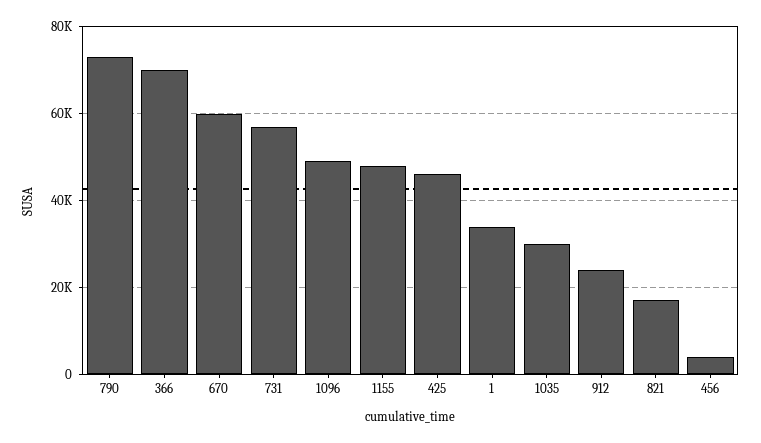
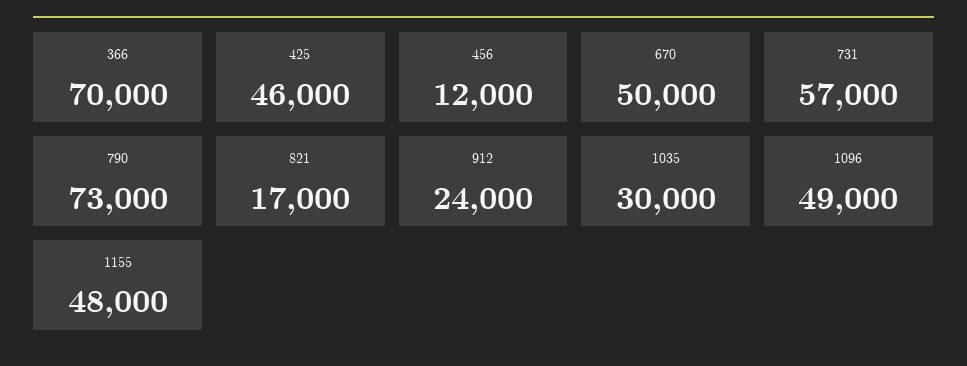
  {
    "790": 73000,
    "366": 70000,
-   "670": 60000,
+   "670": 50000,
    "731": 57000,
    "1096": 49000,
    "1155": 48000,
    "425": 46000,
-   "1": 34000,
    "1035": 30000,
    "912": 24000,
    "821": 17000,
-   "456": 4000
+   "456": 12000
  }

